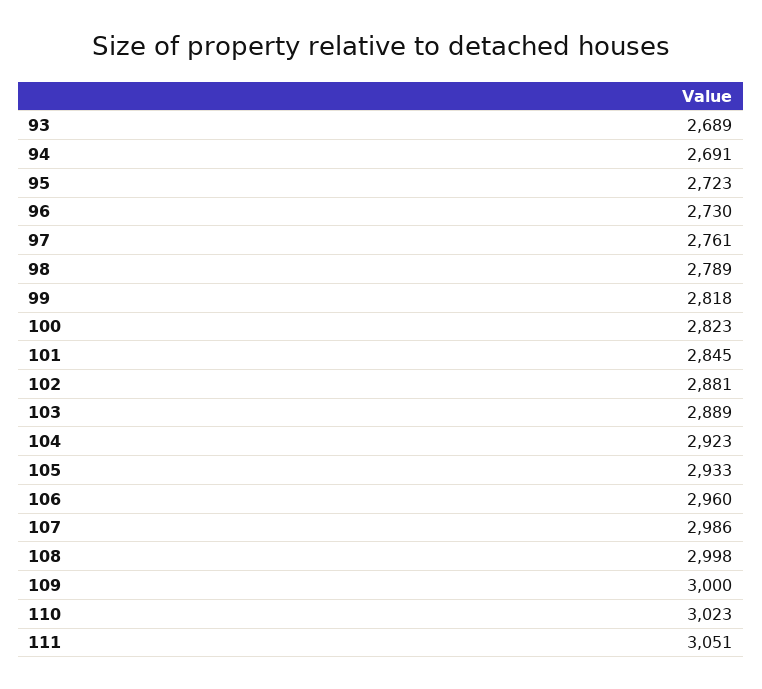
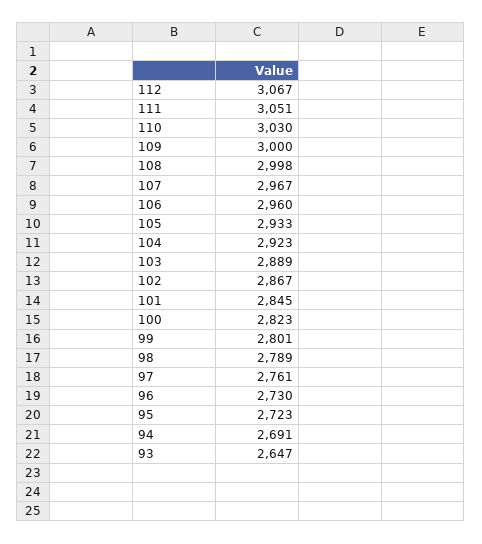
  {
-   "93": 2689,
+   "93": 2647,
    "94": 2691,
    "95": 2723,
    "96": 2730,
    "97": 2761,
    "98": 2789,
-   "99": 2818,
+   "99": 2801,
    "100": 2823,
    "101": 2845,
-   "102": 2881,
+   "102": 2867,
    "103": 2889,
    "104": 2923,
    "105": 2933,
    "106": 2960,
-   "107": 2986,
+   "107": 2967,
    "108": 2998,
    "109": 3000,
-   "110": 3023,
+   "110": 3030,
-   "111": 3051
+   "111": 3051,
+   "112": 3067
  }

